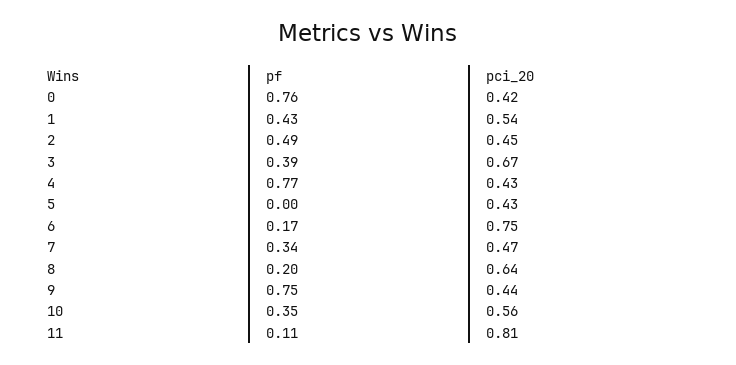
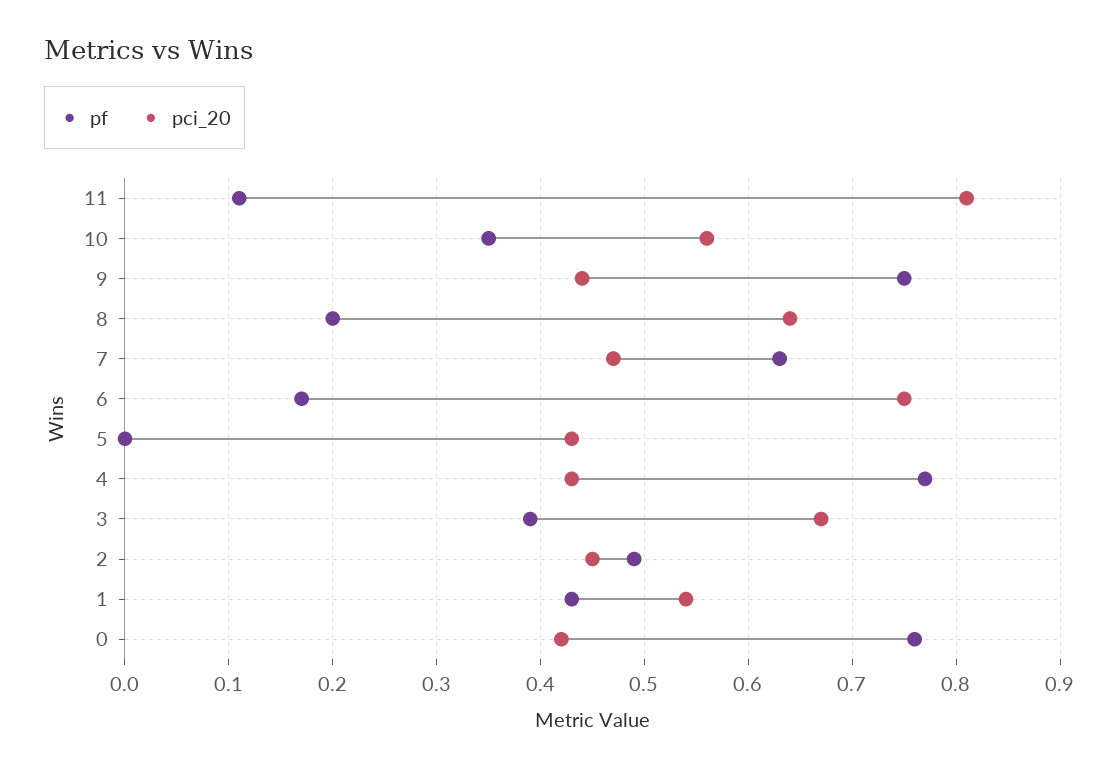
  {
    "pf": {
      "0": 0.76,
      "1": 0.43,
      "2": 0.49,
      "3": 0.39,
      "4": 0.77,
      "5": 0,
      "6": 0.17,
-     "7": 0.34,
+     "7": 0.63,
      "8": 0.2,
      "9": 0.75,
      "10": 0.35,
      "11": 0.11
    },
    "pci_20": {
      "0": 0.42,
      "1": 0.54,
      "2": 0.45,
      "3": 0.67,
      "4": 0.43,
      "5": 0.43,
      "6": 0.75,
      "7": 0.47,
      "8": 0.64,
      "9": 0.44,
      "10": 0.56,
      "11": 0.81
    }
  }

